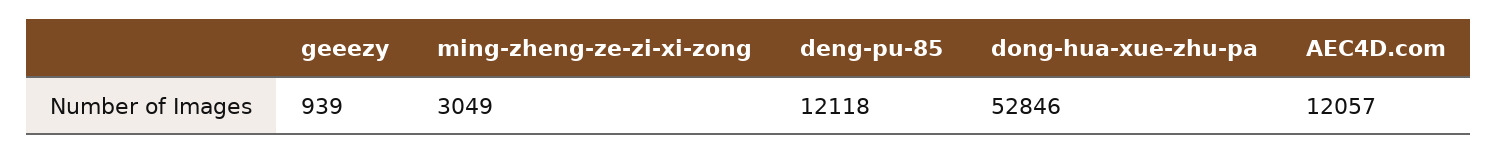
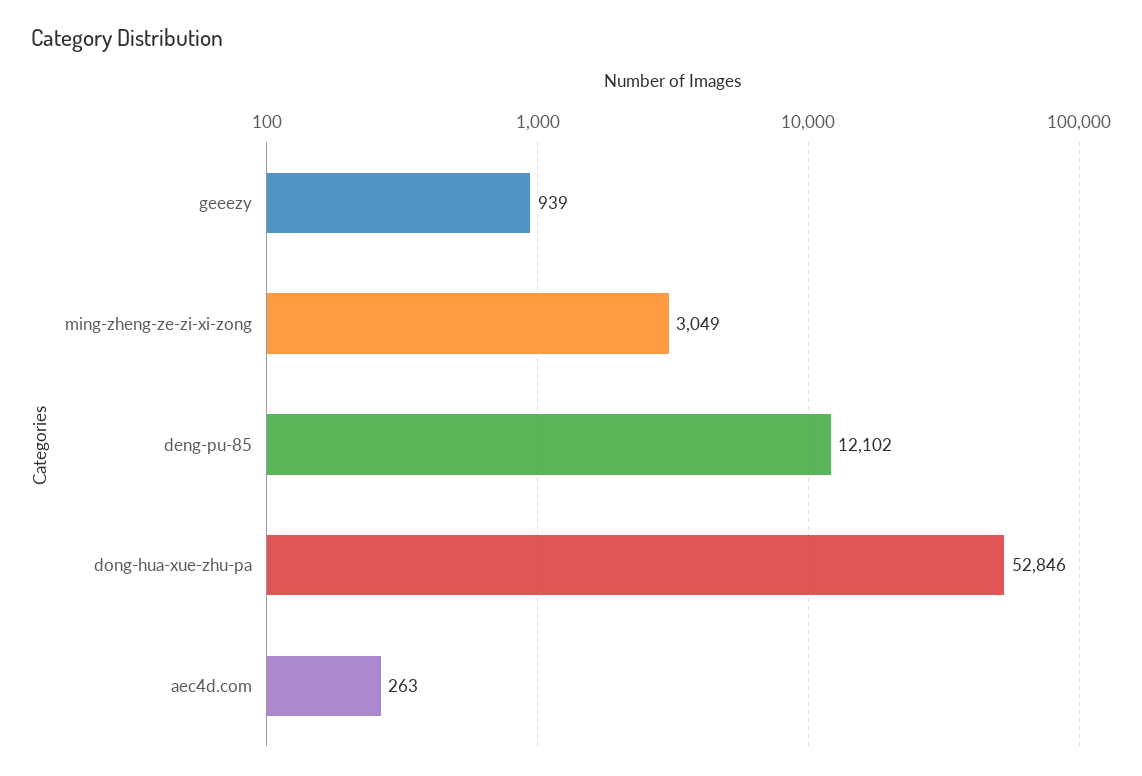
  {
    "geeezy": 939,
    "ming-zheng-ze-zi-xi-zong": 3049,
-   "deng-pu-85": 12118,
+   "deng-pu-85": 12102,
    "dong-hua-xue-zhu-pa": 52846,
-   "AEC4D.com": 12057
+   "AEC4D.com": 263
  }

